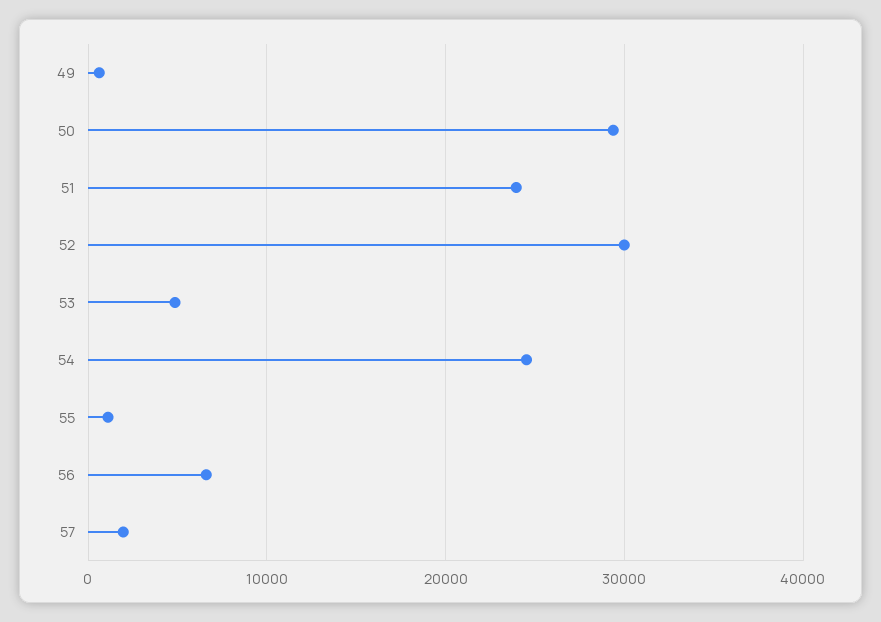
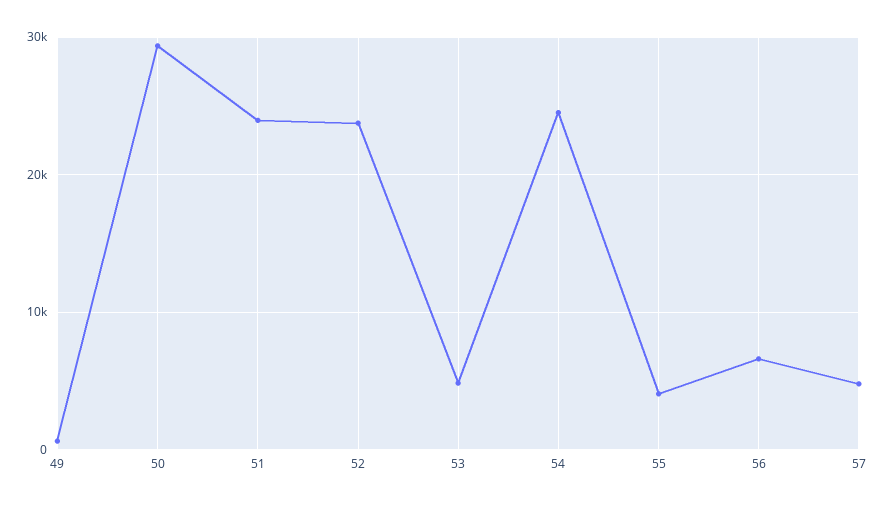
  {
    "49": 1000,
    "50": 29000,
    "51": 24000,
-   "52": 30000,
+   "52": 24000,
    "53": 5000,
    "54": 25000,
-   "55": 1000,
+   "55": 4000,
    "56": 7000,
-   "57": 2000
+   "57": 5000
  }

